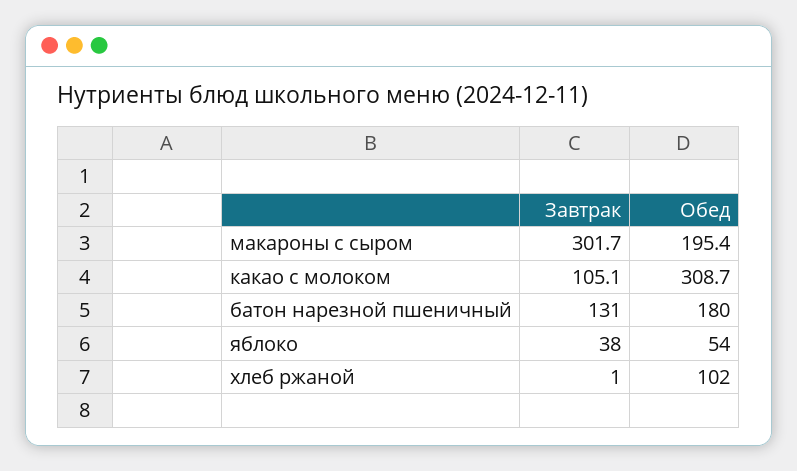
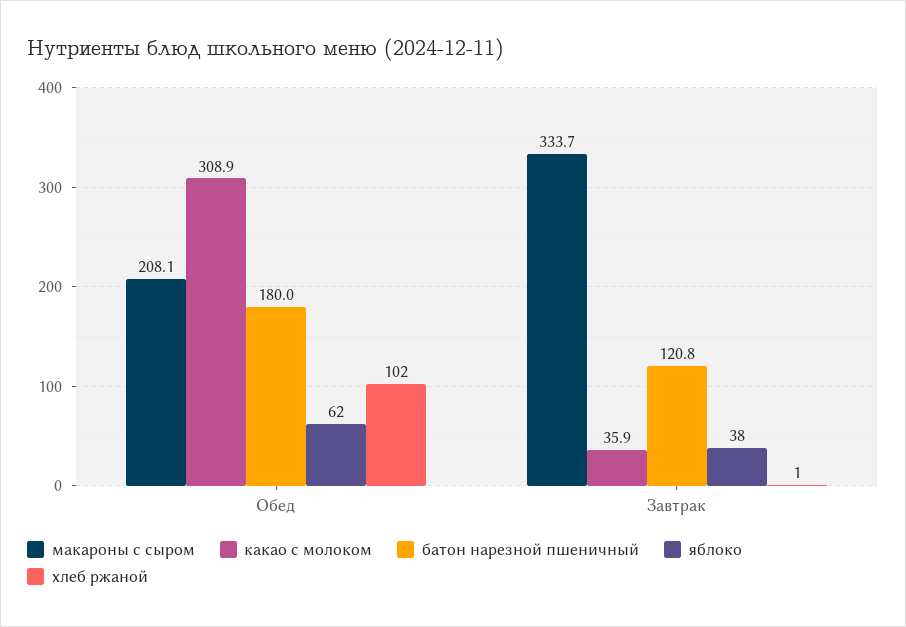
  {
    "макароны с сыром": {
-     "Завтрак": 301.7,
+     "Завтрак": 333.7,
-     "Обед": 195.4
+     "Обед": 208.1
    },
    "какао с молоком": {
-     "Завтрак": 105.1,
+     "Завтрак": 35.9,
-     "Обед": 308.7
+     "Обед": 308.9
    },
    "батон нарезной пшеничный": {
-     "Завтрак": 131,
+     "Завтрак": 120.8,
      "Обед": 180
    },
    "яблоко": {
      "Завтрак": 38,
-     "Обед": 54
+     "Обед": 62
    },
    "хлеб ржаной": {
      "Завтрак": 1,
      "Обед": 102
    }
  }

